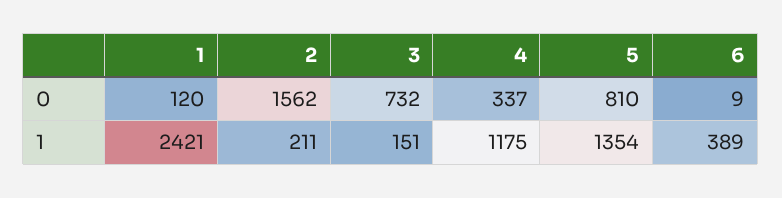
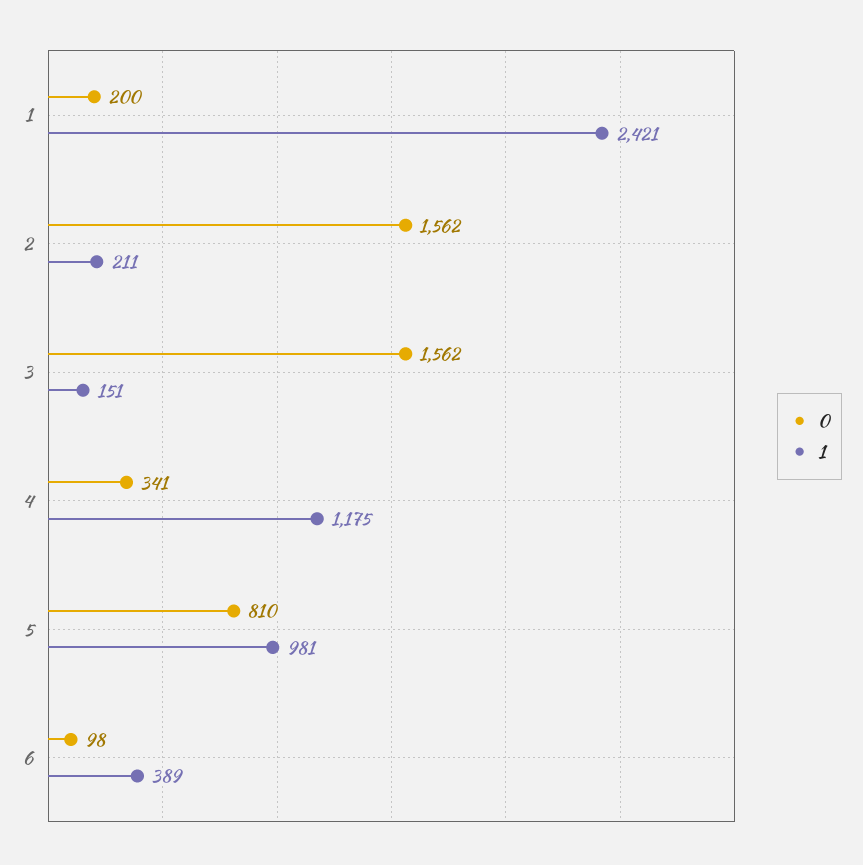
  {
    "0": {
-     "1": 120,
+     "1": 200,
      "2": 1562,
-     "3": 732,
+     "3": 1562,
-     "4": 337,
+     "4": 341,
      "5": 810,
-     "6": 9
+     "6": 98
    },
    "1": {
      "1": 2421,
      "2": 211,
      "3": 151,
      "4": 1175,
-     "5": 1354,
+     "5": 981,
      "6": 389
    }
  }

